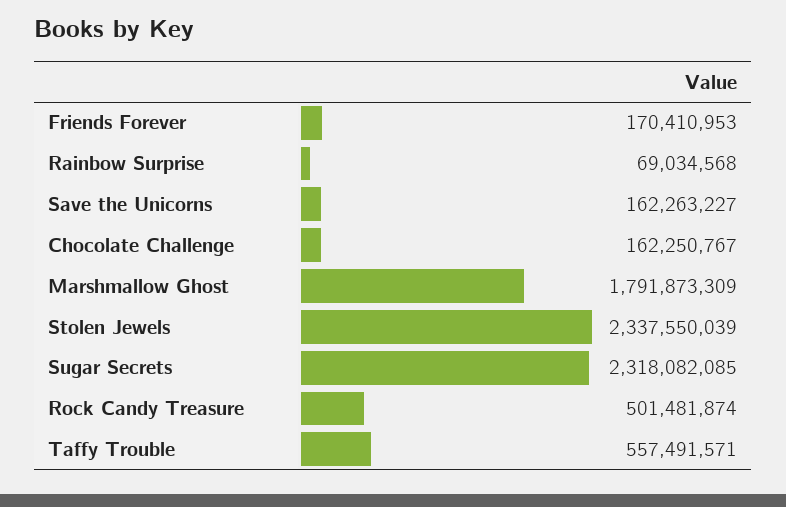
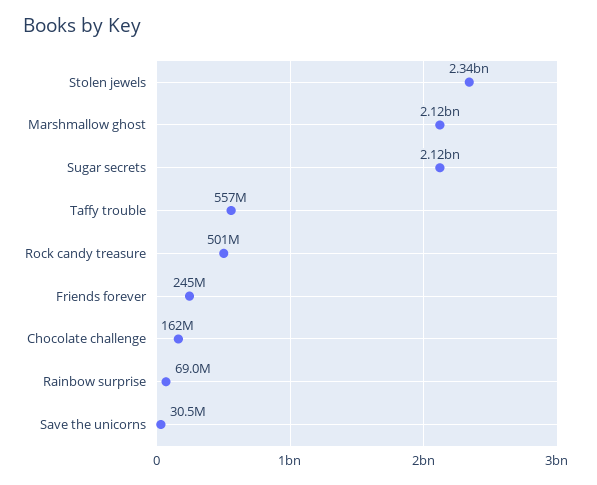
  {
-   "Friends Forever": 170410953,
+   "Friends Forever": 245000000,
    "Rainbow Surprise": 69034568,
-   "Save the Unicorns": 162263227,
+   "Save the Unicorns": 30500000,
    "Chocolate Challenge": 162250767,
-   "Marshmallow Ghost": 1791873309,
+   "Marshmallow Ghost": 2120000000,
    "Stolen Jewels": 2337550039,
-   "Sugar Secrets": 2318082085,
+   "Sugar Secrets": 2120000000,
    "Rock Candy Treasure": 501481874,
    "Taffy Trouble": 557491571
  }

